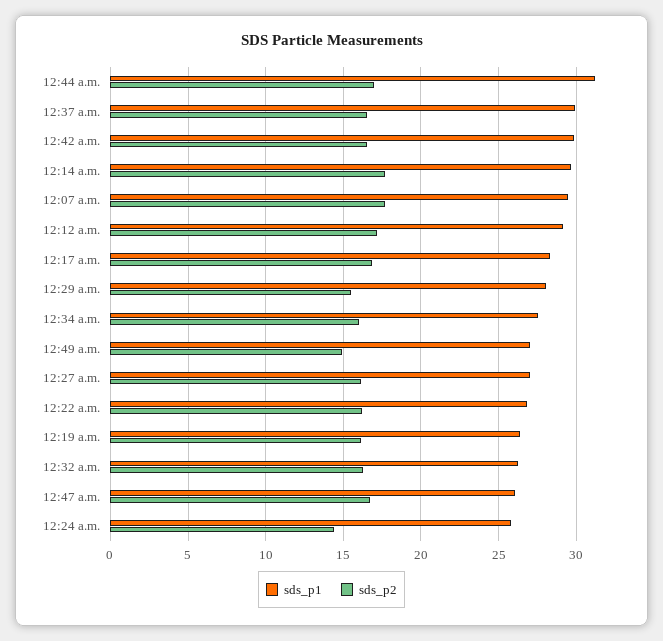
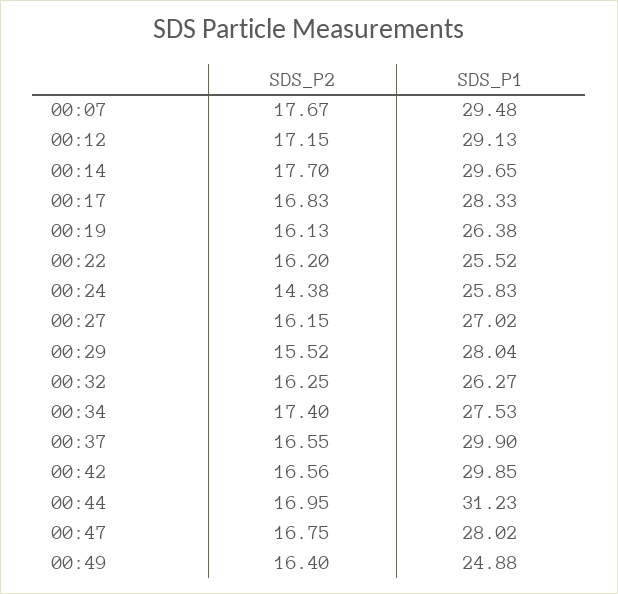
  {
    "sds_p1": {
      "12:44 a.m.": 31.23,
      "12:37 a.m.": 29.9,
      "12:42 a.m.": 29.85,
      "12:14 a.m.": 29.65,
      "12:07 a.m.": 29.48,
      "12:12 a.m.": 29.13,
      "12:17 a.m.": 28.33,
      "12:29 a.m.": 28.04,
      "12:34 a.m.": 27.53,
-     "12:49 a.m.": 27,
+     "12:49 a.m.": 24.88,
      "12:27 a.m.": 27.02,
-     "12:22 a.m.": 27,
+     "12:22 a.m.": 25.52,
      "12:19 a.m.": 26.38,
      "12:32 a.m.": 26.27,
-     "12:47 a.m.": 26,
+     "12:47 a.m.": 28.02,
      "12:24 a.m.": 25.83
    },
    "sds_p2": {
      "12:44 a.m.": 16.95,
      "12:37 a.m.": 16.55,
      "12:42 a.m.": 16.56,
      "12:14 a.m.": 17.7,
      "12:07 a.m.": 17.67,
      "12:12 a.m.": 17.15,
      "12:17 a.m.": 16.83,
      "12:29 a.m.": 15.52,
-     "12:34 a.m.": 16,
+     "12:34 a.m.": 17.4,
-     "12:49 a.m.": 15,
+     "12:49 a.m.": 16.4,
      "12:27 a.m.": 16.15,
      "12:22 a.m.": 16.2,
      "12:19 a.m.": 16.13,
      "12:32 a.m.": 16.25,
      "12:47 a.m.": 16.75,
      "12:24 a.m.": 14.38
    }
  }

